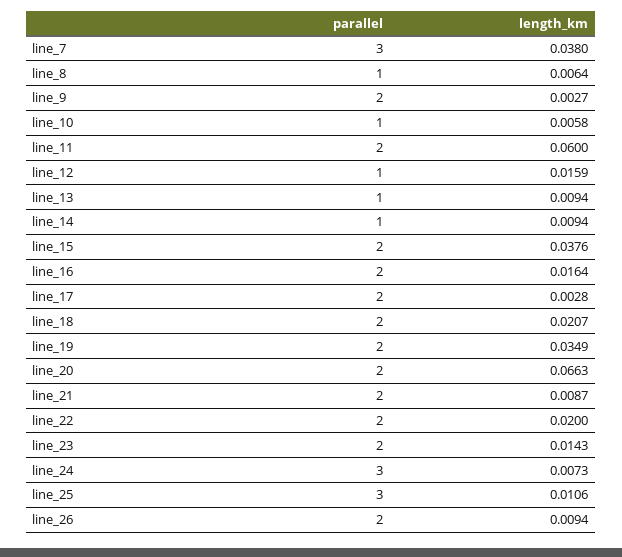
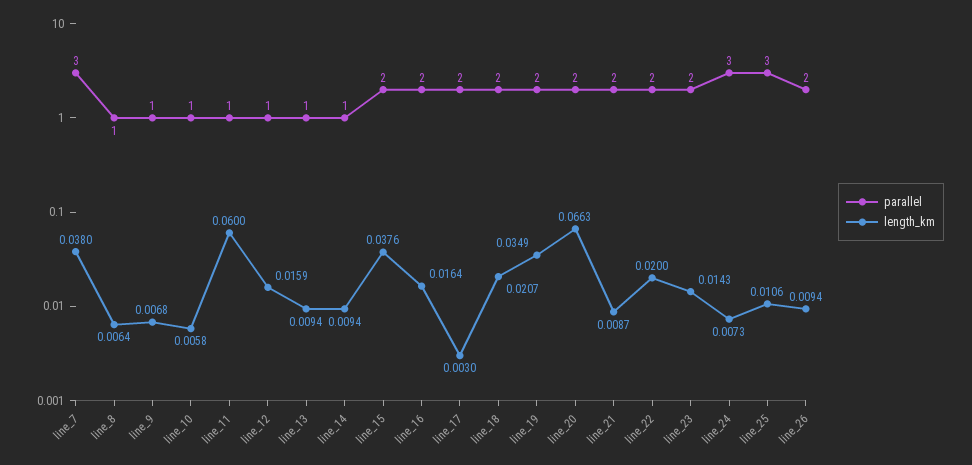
  {
    "parallel": {
      "line_7": 3,
      "line_8": 1,
-     "line_9": 2,
+     "line_9": 1,
      "line_10": 1,
-     "line_11": 2,
+     "line_11": 1,
      "line_12": 1,
      "line_13": 1,
      "line_14": 1,
      "line_15": 2,
      "line_16": 2,
      "line_17": 2,
      "line_18": 2,
      "line_19": 2,
      "line_20": 2,
      "line_21": 2,
      "line_22": 2,
      "line_23": 2,
      "line_24": 3,
      "line_25": 3,
      "line_26": 2
    },
    "length_km": {
      "line_7": 0.038,
      "line_8": 0.0064,
-     "line_9": 0.0027,
+     "line_9": 0.0068,
      "line_10": 0.0058,
      "line_11": 0.06,
      "line_12": 0.0159,
      "line_13": 0.0094,
      "line_14": 0.0094,
      "line_15": 0.0376,
      "line_16": 0.0164,
-     "line_17": 0.0028,
+     "line_17": 0.003,
      "line_18": 0.0207,
      "line_19": 0.0349,
      "line_20": 0.0663,
      "line_21": 0.0087,
      "line_22": 0.02,
      "line_23": 0.0143,
      "line_24": 0.0073,
      "line_25": 0.0106,
      "line_26": 0.0094
    }
  }

